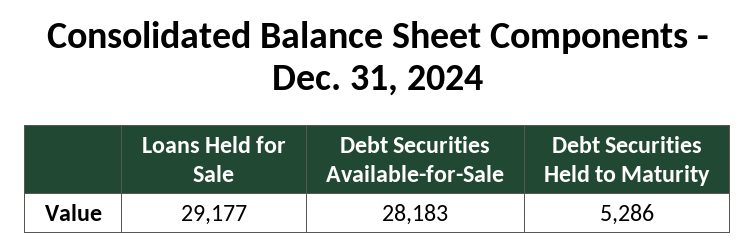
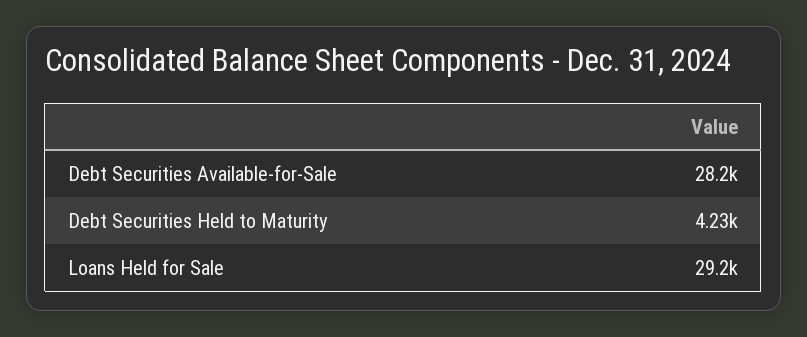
  {
    "Loans Held for Sale": 29177,
    "Debt Securities Available-for-Sale": 28183,
-   "Debt Securities Held to Maturity": 5286
+   "Debt Securities Held to Maturity": 4230
  }

